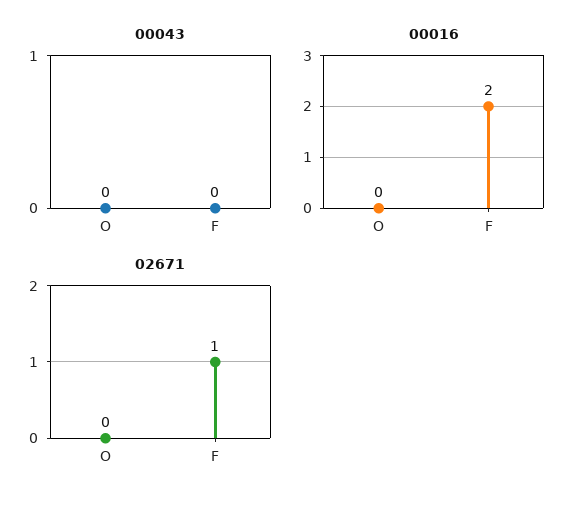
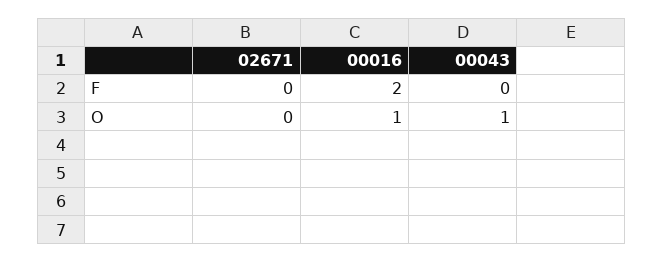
  {
    "00043": {
-     "O": 0,
+     "O": 1,
      "F": 0
    },
    "00016": {
-     "O": 0,
+     "O": 1,
      "F": 2
    },
    "02671": {
      "O": 0,
-     "F": 1
+     "F": 0
    }
  }

